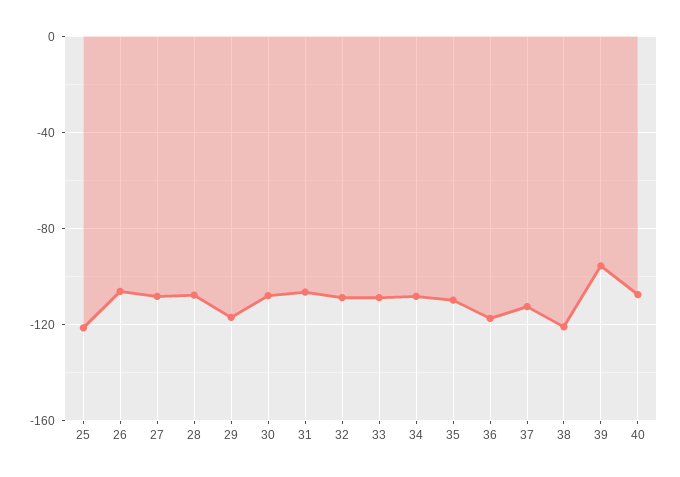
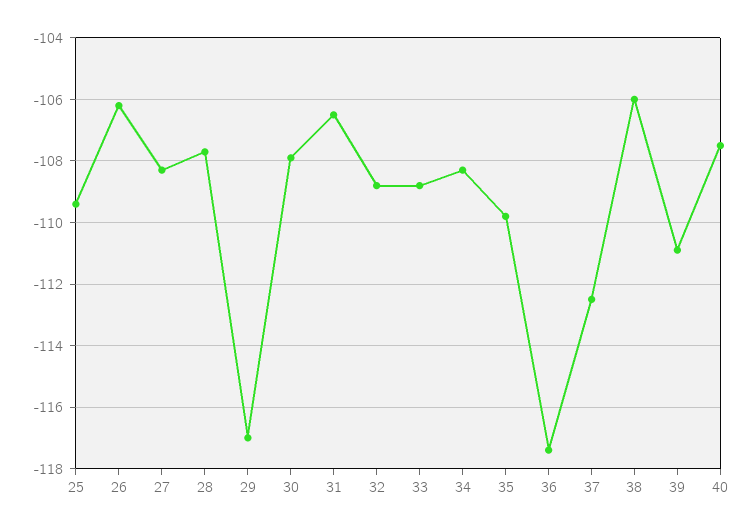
  {
-   "25": -120,
+   "25": -109.5,
    "26": -106,
    "27": -108.5,
    "28": -107.5,
    "29": -117,
    "30": -108,
    "31": -106.5,
    "32": -109,
    "33": -109,
    "34": -108.5,
    "35": -110,
    "36": -117.5,
    "37": -112.5,
-   "38": -120,
+   "38": -106,
-   "39": -95,
+   "39": -111,
    "40": -107.5
  }

